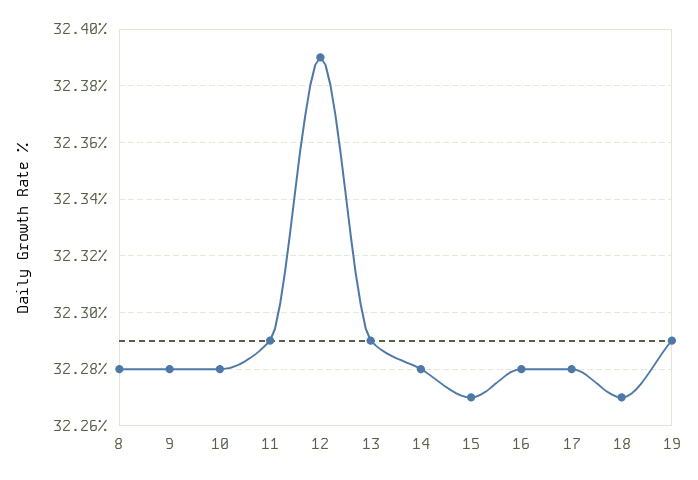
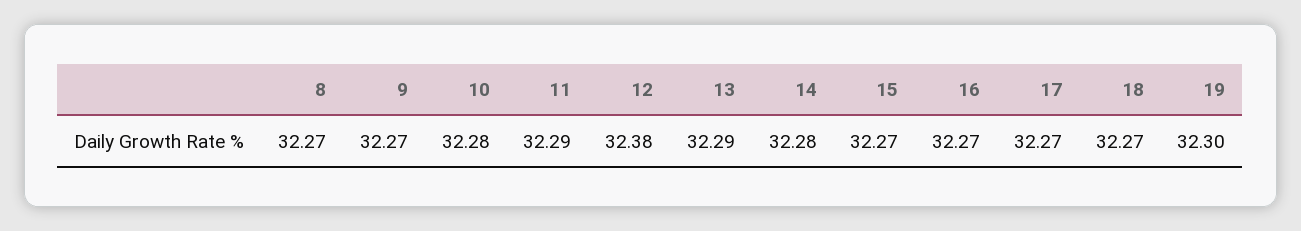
  {
-   "8": 32.28,
+   "8": 32.27,
-   "9": 32.28,
+   "9": 32.27,
    "10": 32.28,
    "11": 32.29,
-   "12": 32.39,
+   "12": 32.38,
    "13": 32.29,
    "14": 32.28,
    "15": 32.27,
-   "16": 32.28,
+   "16": 32.27,
-   "17": 32.28,
+   "17": 32.27,
    "18": 32.27,
-   "19": 32.29
+   "19": 32.3
  }

